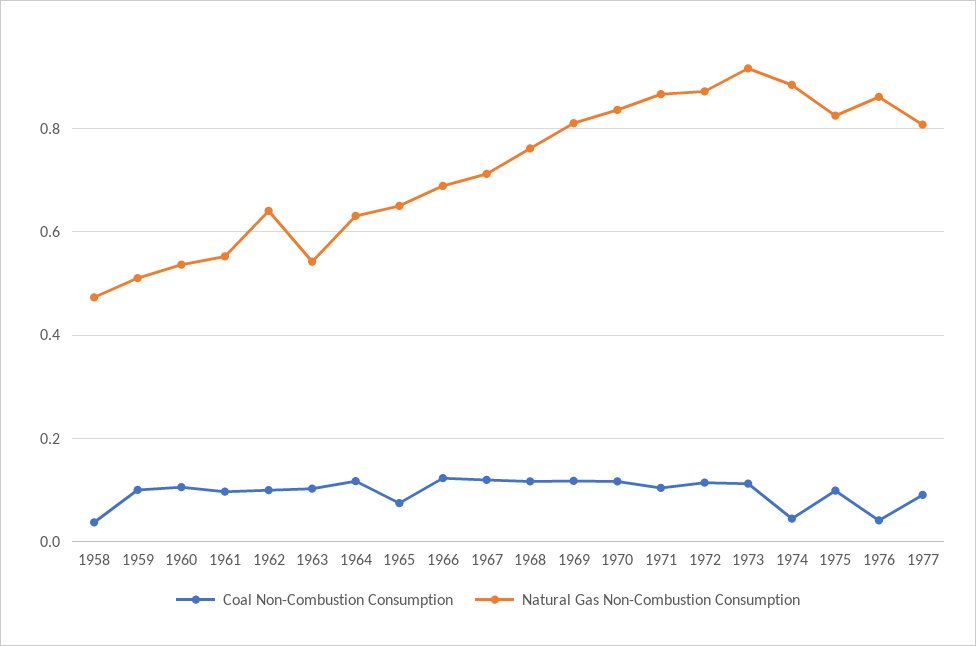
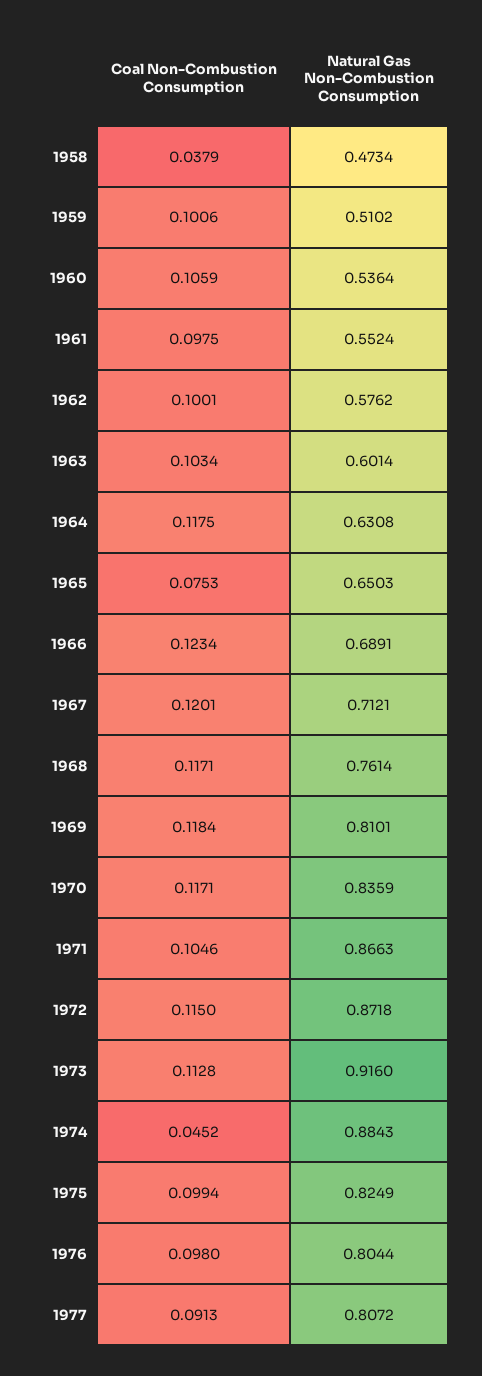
  {
    "Coal Non-Combustion Consumption": {
      "1958": 0.0379,
      "1959": 0.1006,
      "1960": 0.1059,
      "1961": 0.0975,
      "1962": 0.1001,
      "1963": 0.1034,
      "1964": 0.1175,
      "1965": 0.0753,
      "1966": 0.1234,
      "1967": 0.1201,
      "1968": 0.1171,
      "1969": 0.1184,
      "1970": 0.1171,
      "1971": 0.1046,
      "1972": 0.115,
      "1973": 0.1128,
      "1974": 0.0452,
      "1975": 0.0994,
-     "1976": 0.04,
+     "1976": 0.098,
      "1977": 0.0913
    },
    "Natural Gas Non-Combustion Consumption": {
      "1958": 0.4734,
      "1959": 0.5102,
      "1960": 0.5364,
      "1961": 0.5524,
-     "1962": 0.64,
+     "1962": 0.5762,
-     "1963": 0.54,
+     "1963": 0.6014,
      "1964": 0.6308,
      "1965": 0.6503,
      "1966": 0.6891,
      "1967": 0.7121,
      "1968": 0.7614,
      "1969": 0.8101,
      "1970": 0.8359,
      "1971": 0.8663,
      "1972": 0.8718,
      "1973": 0.916,
      "1974": 0.8843,
      "1975": 0.8249,
-     "1976": 0.86,
+     "1976": 0.8044,
      "1977": 0.8072
    }
  }

